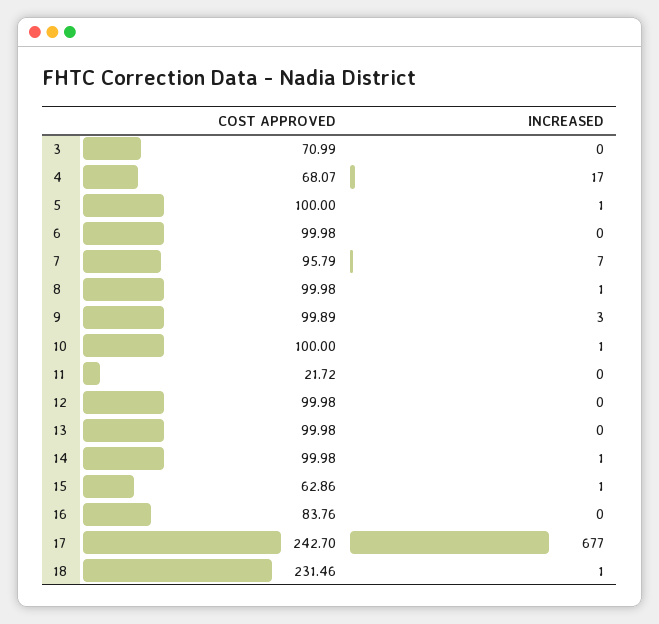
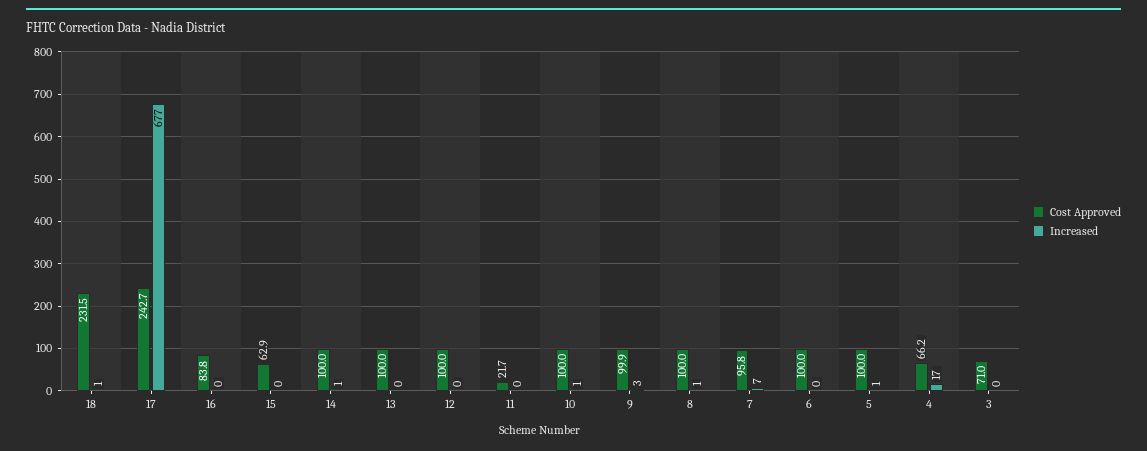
  {
    "COST APPROVED": {
      "3": 70.99,
-     "4": 68.07,
+     "4": 66.2,
      "5": 100,
      "6": 99.98,
      "7": 95.79,
      "8": 99.98,
      "9": 99.89,
      "10": 100,
      "11": 21.72,
      "12": 99.98,
      "13": 99.98,
      "14": 99.98,
      "15": 62.86,
      "16": 83.76,
      "17": 242.7,
      "18": 231.46
    },
    "INCREASED": {
      "3": 0,
      "4": 17,
      "5": 1,
      "6": 0,
      "7": 7,
      "8": 1,
      "9": 3,
      "10": 1,
      "11": 0,
      "12": 0,
      "13": 0,
      "14": 1,
-     "15": 1,
+     "15": 0,
      "16": 0,
      "17": 677,
      "18": 1
    }
  }

